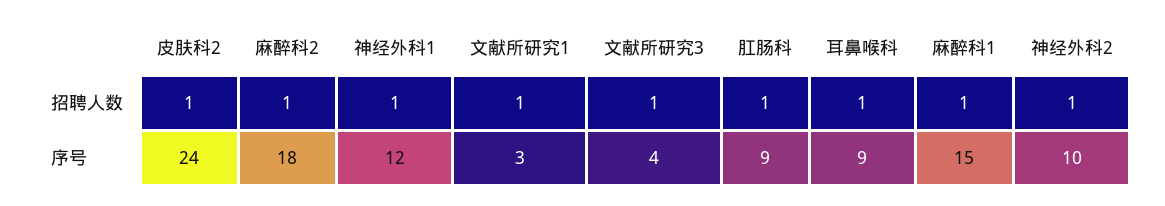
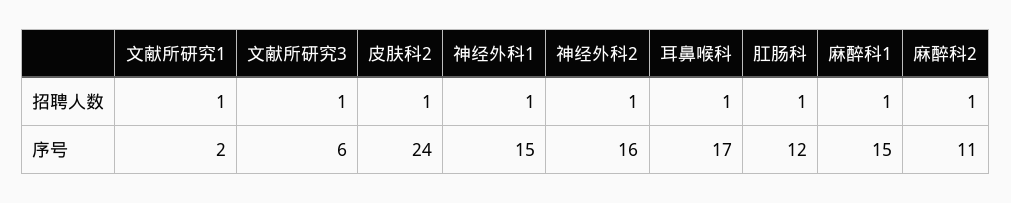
  {
    "皮肤科2": {
      "招聘人数": 1,
      "序号": 24
    },
    "麻醉科2": {
      "招聘人数": 1,
-     "序号": 18
+     "序号": 11
    },
    "神经外科1": {
      "招聘人数": 1,
-     "序号": 12
+     "序号": 15
    },
    "文献所研究1": {
      "招聘人数": 1,
-     "序号": 3
+     "序号": 2
    },
    "文献所研究3": {
      "招聘人数": 1,
-     "序号": 4
+     "序号": 6
    },
    "肛肠科": {
      "招聘人数": 1,
-     "序号": 9
+     "序号": 12
    },
    "耳鼻喉科": {
      "招聘人数": 1,
-     "序号": 9
+     "序号": 17
    },
    "麻醉科1": {
      "招聘人数": 1,
      "序号": 15
    },
    "神经外科2": {
      "招聘人数": 1,
-     "序号": 10
+     "序号": 16
    }
  }

